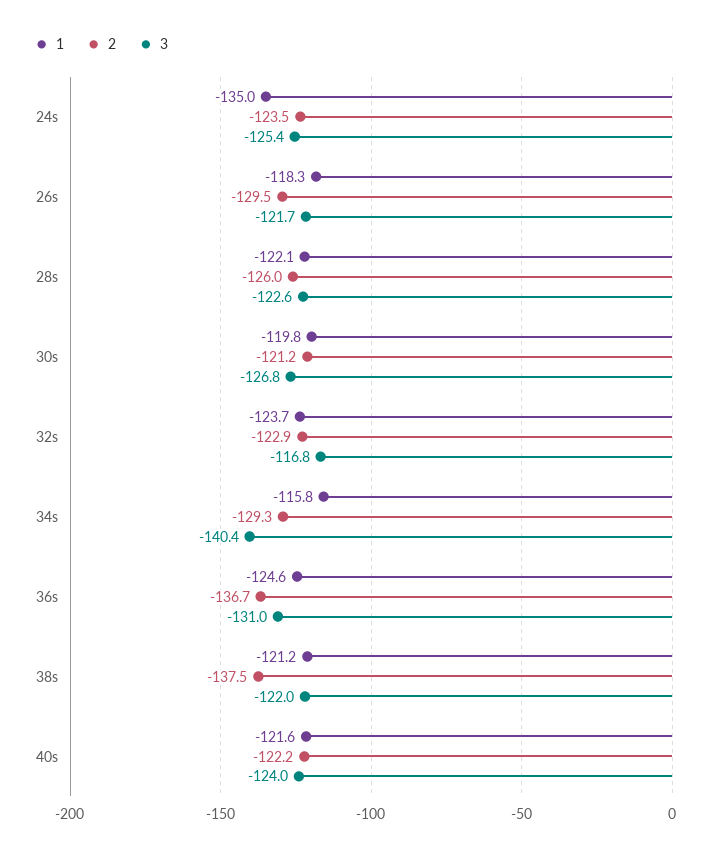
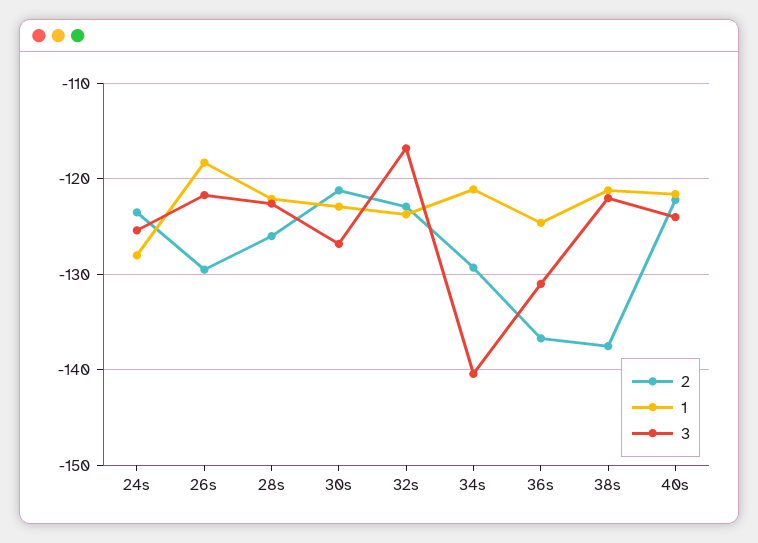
  {
    "1": {
-     "24s": -135,
+     "24s": -128,
      "26s": -118.3,
      "28s": -122.1,
-     "30s": -119.8,
+     "30s": -123,
      "32s": -123.7,
-     "34s": -115.8,
+     "34s": -121,
      "36s": -124.6,
      "38s": -121.2,
      "40s": -121.6
    },
    "2": {
      "24s": -123.5,
      "26s": -129.5,
      "28s": -126,
      "30s": -121.2,
      "32s": -122.9,
      "34s": -129.3,
      "36s": -136.7,
      "38s": -137.5,
      "40s": -122.2
    },
    "3": {
      "24s": -125.4,
      "26s": -121.7,
      "28s": -122.6,
      "30s": -126.8,
      "32s": -116.8,
      "34s": -140.4,
      "36s": -131,
      "38s": -122,
      "40s": -124
    }
  }

